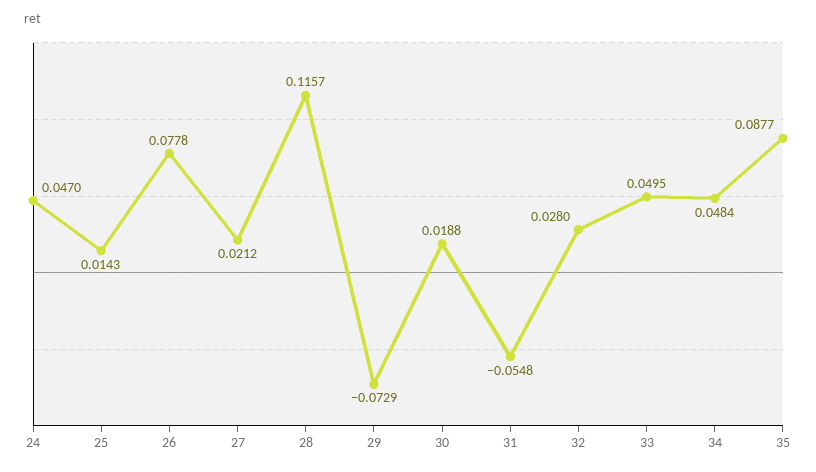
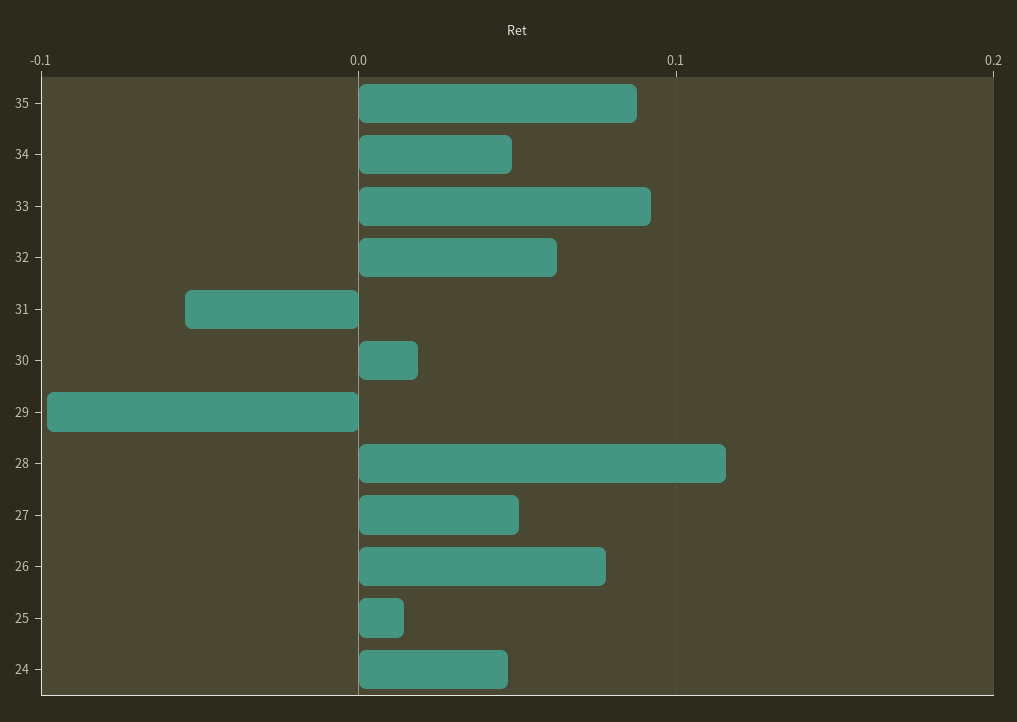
  {
    "24": 0.047,
    "25": 0.0143,
    "26": 0.0778,
-   "27": 0.0212,
+   "27": 0.05,
    "28": 0.1157,
-   "29": -0.0729,
+   "29": -0.1,
    "30": 0.0188,
    "31": -0.0548,
-   "32": 0.028,
+   "32": 0.06,
-   "33": 0.0495,
+   "33": 0.09,
    "34": 0.0484,
    "35": 0.0877
  }

